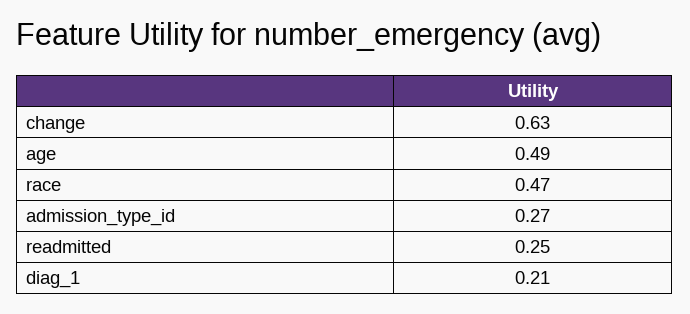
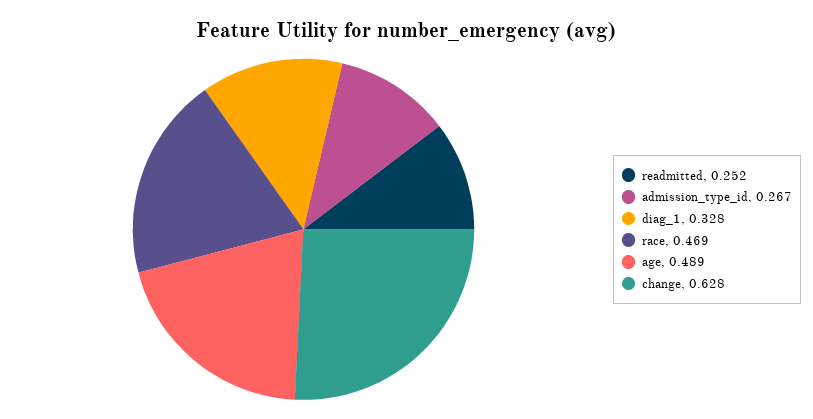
  {
    "change": 0.628,
    "age": 0.489,
    "race": 0.469,
    "admission_type_id": 0.267,
    "readmitted": 0.252,
-   "diag_1": 0.21
+   "diag_1": 0.328
  }

